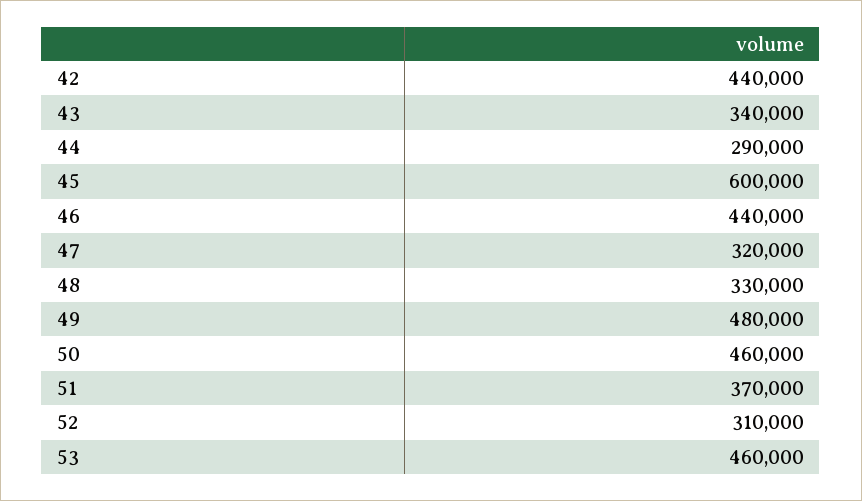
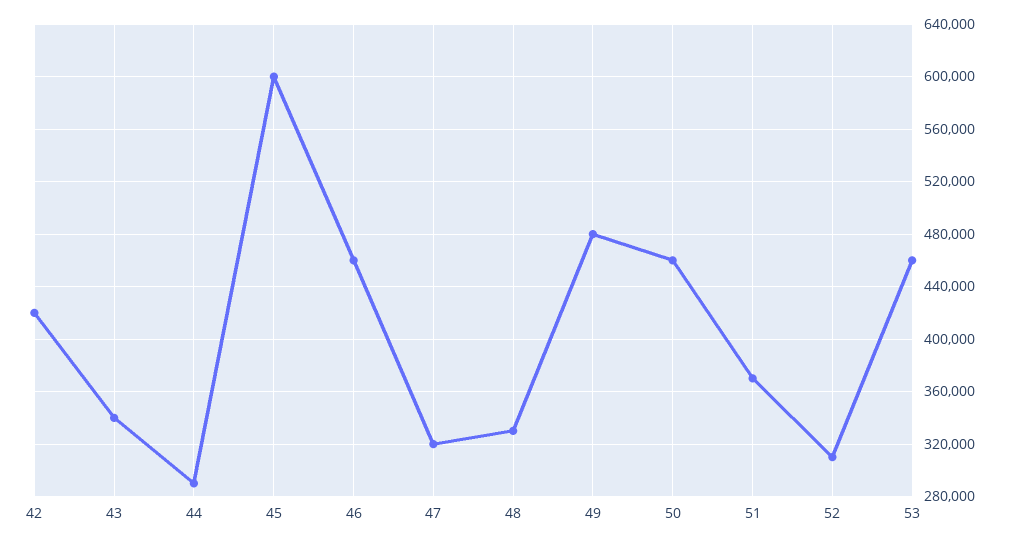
  {
-   "42": 440000,
+   "42": 420000,
    "43": 340000,
    "44": 290000,
    "45": 600000,
-   "46": 440000,
+   "46": 460000,
    "47": 320000,
    "48": 330000,
    "49": 480000,
    "50": 460000,
    "51": 370000,
    "52": 310000,
    "53": 460000
  }

